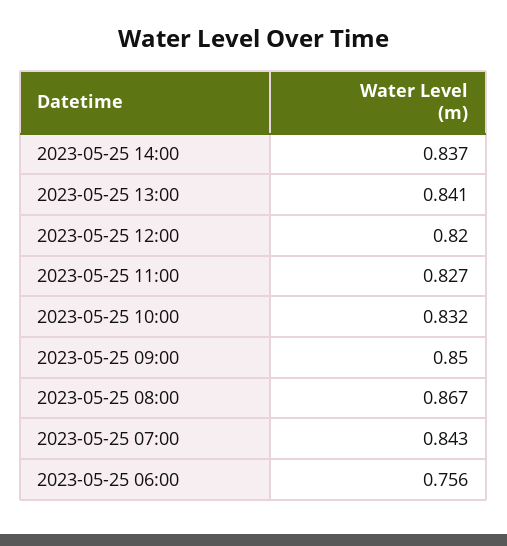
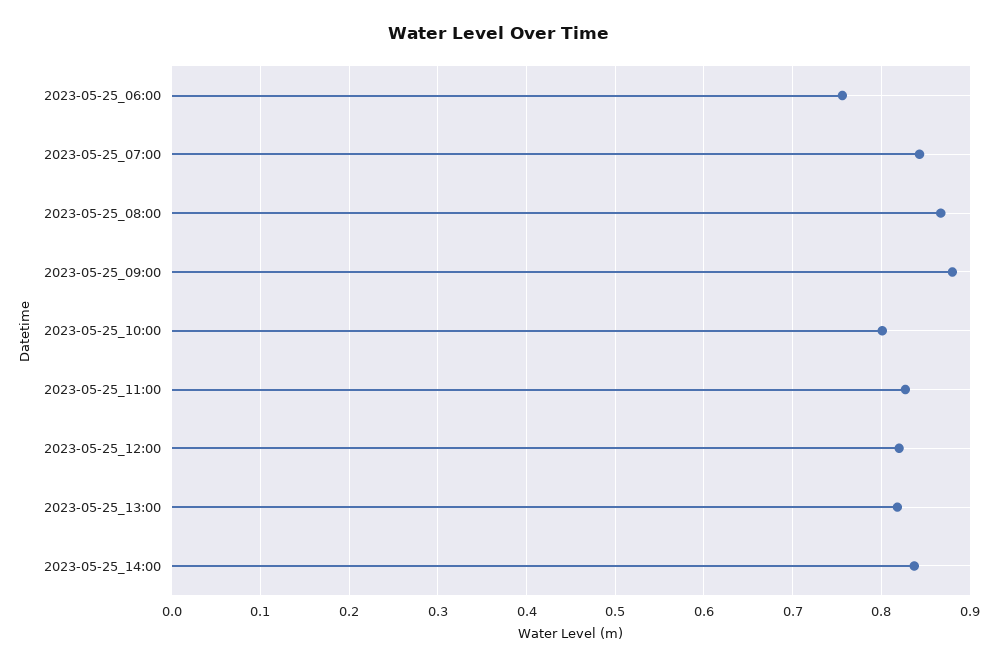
  {
    "2023-05-25 14:00": 0.837,
-   "2023-05-25 13:00": 0.841,
+   "2023-05-25 13:00": 0.82,
    "2023-05-25 12:00": 0.82,
    "2023-05-25 11:00": 0.827,
-   "2023-05-25 10:00": 0.832,
+   "2023-05-25 10:00": 0.8,
-   "2023-05-25 09:00": 0.85,
+   "2023-05-25 09:00": 0.88,
    "2023-05-25 08:00": 0.867,
    "2023-05-25 07:00": 0.843,
    "2023-05-25 06:00": 0.756
  }

